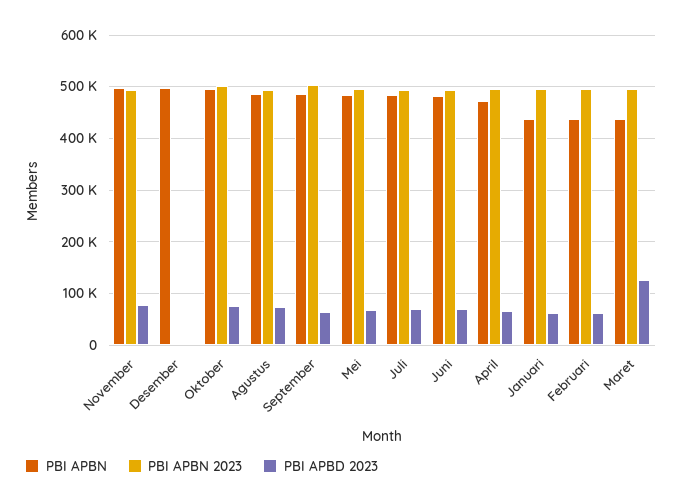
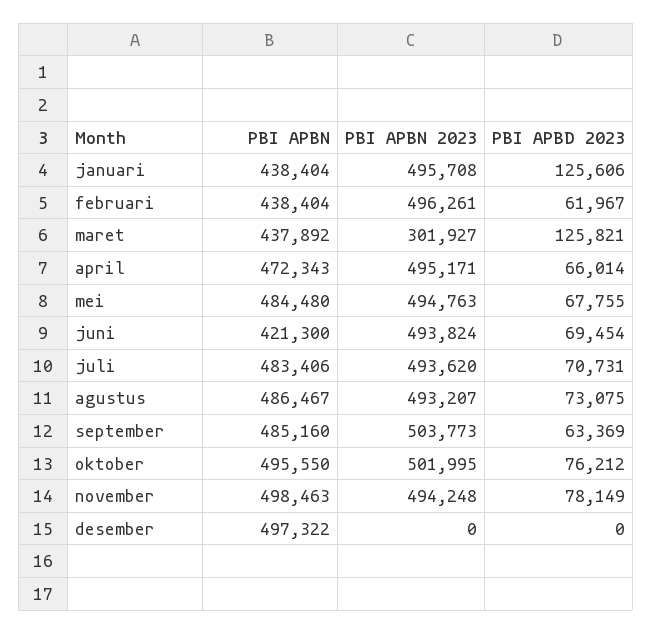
  {
    "PBI APBN": {
      "November": 498463,
      "Desember": 497322,
      "Oktober": 495550,
      "Agustus": 486467,
      "September": 485160,
      "Mei": 484480,
      "Juli": 483406,
-     "Juni": 480000,
+     "Juni": 421300,
      "April": 472343,
      "Januari": 438404,
      "Februari": 438404,
      "Maret": 437892
    },
    "PBI APBN 2023": {
      "November": 494248,
      "Desember": 0,
      "Oktober": 501995,
      "Agustus": 493207,
      "September": 503773,
      "Mei": 494763,
      "Juli": 493620,
      "Juni": 493824,
      "April": 495171,
      "Januari": 495708,
      "Februari": 496261,
-     "Maret": 500000
+     "Maret": 301927
    },
    "PBI APBD 2023": {
      "November": 78149,
      "Desember": 0,
      "Oktober": 76212,
      "Agustus": 73075,
      "September": 63369,
      "Mei": 67755,
      "Juli": 70731,
      "Juni": 69454,
      "April": 66014,
-     "Januari": 60000,
+     "Januari": 125606,
      "Februari": 61967,
      "Maret": 125821
    }
  }

